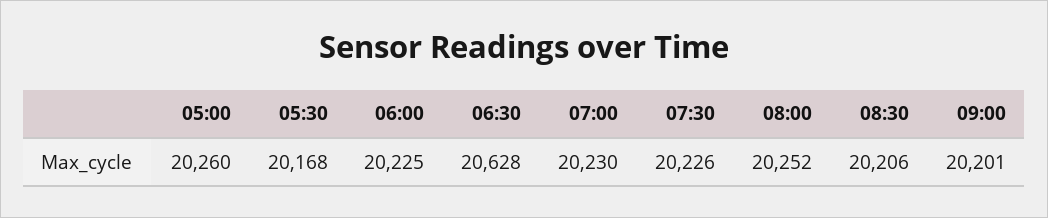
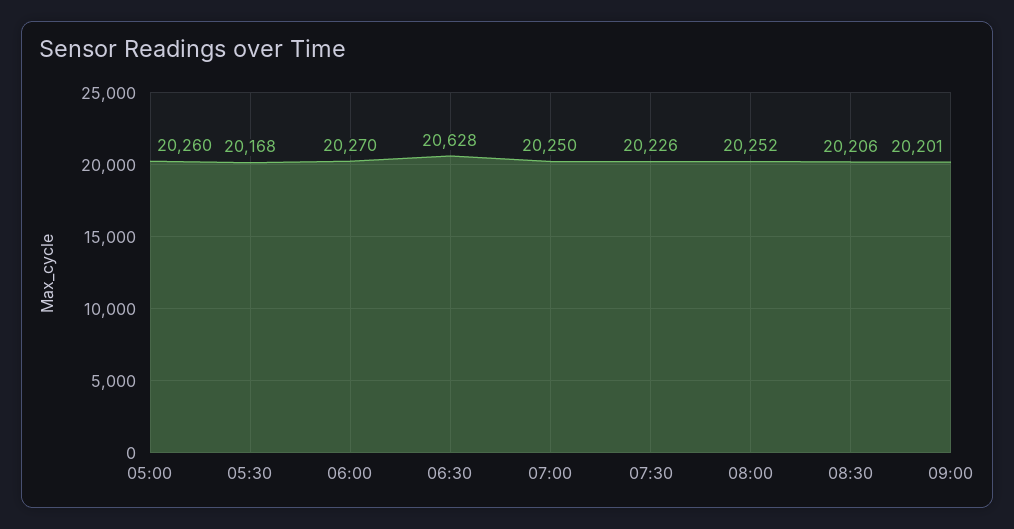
  {
    "05:00": 20260,
    "05:30": 20168,
-   "06:00": 20225,
+   "06:00": 20270,
    "06:30": 20628,
-   "07:00": 20230,
+   "07:00": 20250,
    "07:30": 20226,
    "08:00": 20252,
    "08:30": 20206,
    "09:00": 20201
  }

